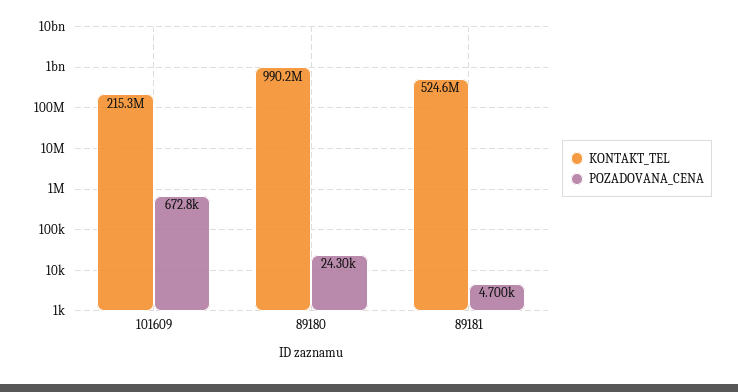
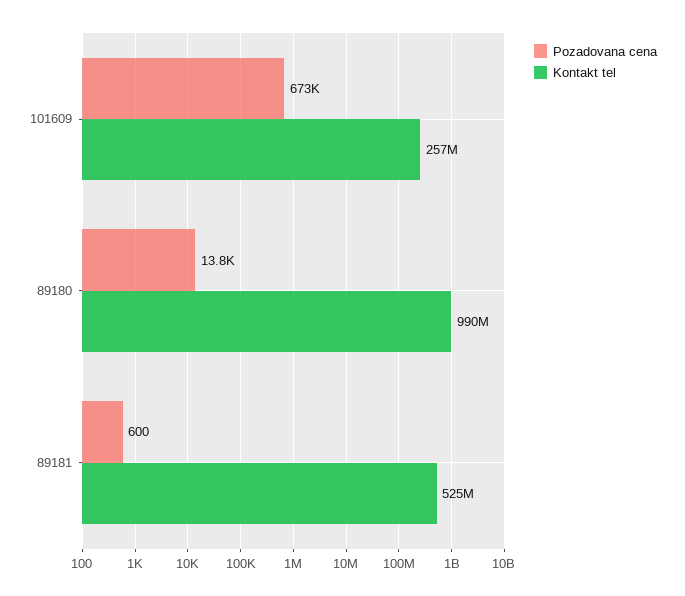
  {
    "KONTAKT_TEL": {
-     "101609": 215300000,
+     "101609": 257000000,
      "89180": 990200000,
      "89181": 524600000
    },
    "POZADOVANA_CENA": {
      "101609": 672800,
-     "89180": 24300,
+     "89180": 13800,
-     "89181": 4700
+     "89181": 600
    }
  }

